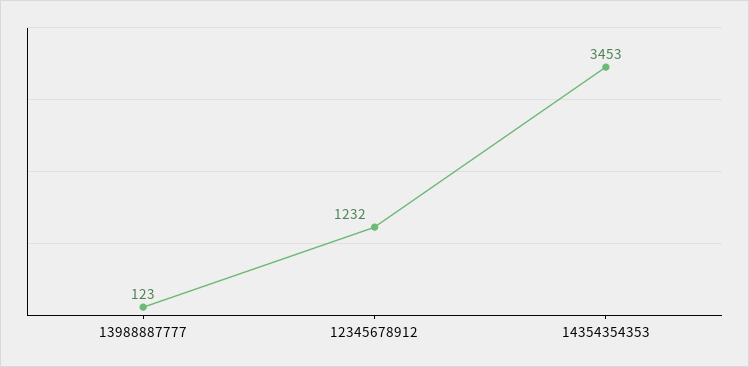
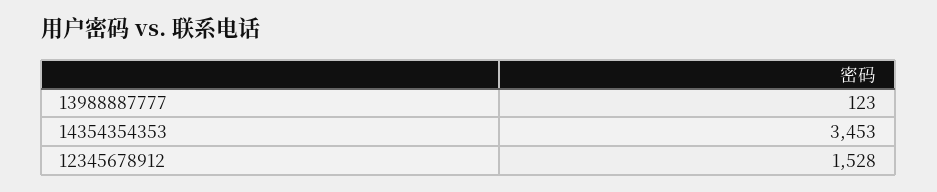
  {
    "13988887777": 123,
-   "12345678912": 1232,
+   "12345678912": 1528,
    "14354354353": 3453
  }

